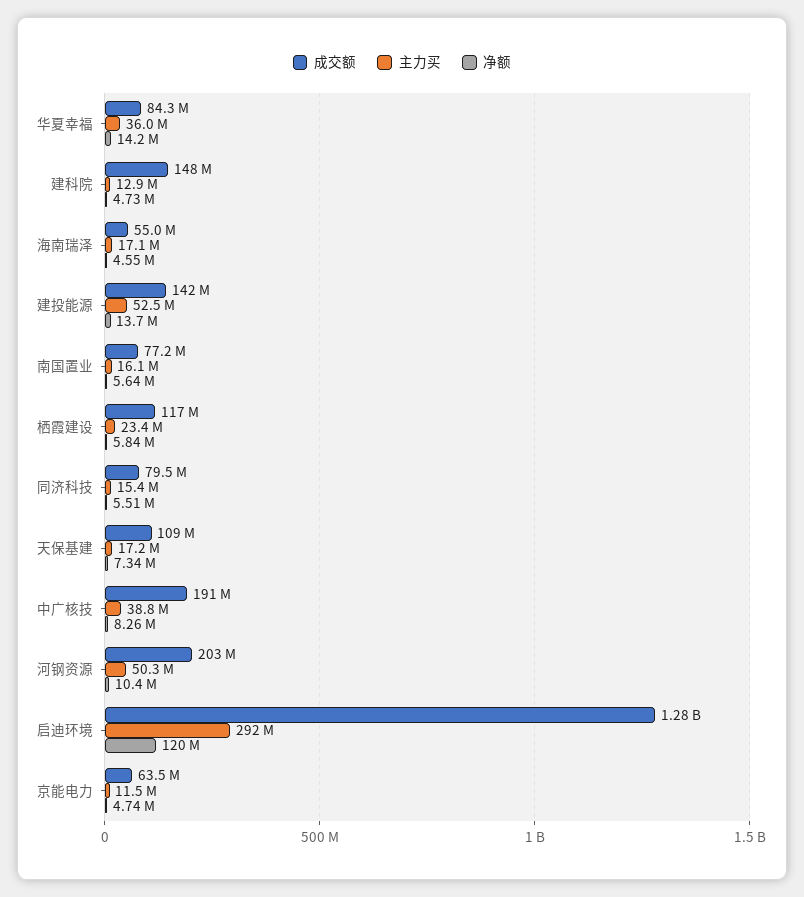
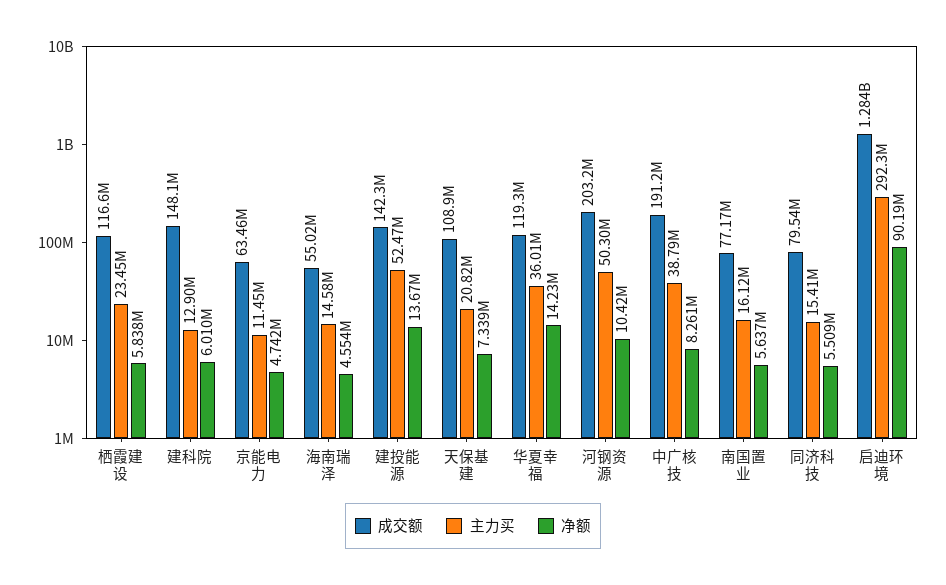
  {
    "成交额": {
-     "华夏幸福": 84300000,
+     "华夏幸福": 119300000,
      "建科院": 148100000,
      "海南瑞泽": 55020000,
      "建投能源": 142300000,
      "南国置业": 77170000,
      "栖霞建设": 116600000,
      "同济科技": 79540000,
      "天保基建": 108900000,
      "中广核技": 191200000,
      "河钢资源": 203200000,
      "启迪环境": 1284000000,
      "京能电力": 63460000
    },
    "主力买": {
      "华夏幸福": 36010000,
      "建科院": 12900000,
-     "海南瑞泽": 17100000,
+     "海南瑞泽": 14580000,
      "建投能源": 52470000,
      "南国置业": 16120000,
      "栖霞建设": 23450000,
      "同济科技": 15410000,
-     "天保基建": 17200000,
+     "天保基建": 20820000,
      "中广核技": 38790000,
      "河钢资源": 50300000,
      "启迪环境": 292300000,
      "京能电力": 11450000
    },
    "净额": {
      "华夏幸福": 14230000,
-     "建科院": 4730000,
+     "建科院": 6010000,
      "海南瑞泽": 4554000,
      "建投能源": 13670000,
      "南国置业": 5637000,
      "栖霞建设": 5838000,
      "同济科技": 5509000,
      "天保基建": 7339000,
      "中广核技": 8261000,
      "河钢资源": 10420000,
-     "启迪环境": 120000000,
+     "启迪环境": 90190000,
      "京能电力": 4742000
    }
  }

